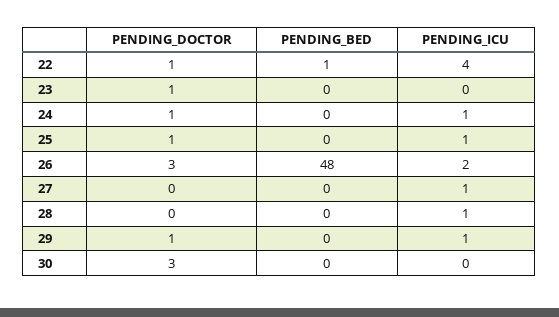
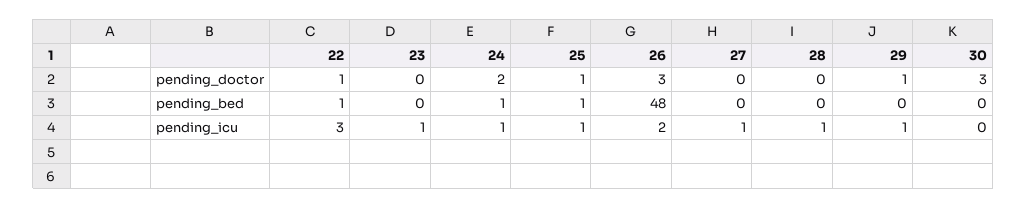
  {
    "PENDING_DOCTOR": {
      "22": 1,
-     "23": 1,
+     "23": 0,
-     "24": 1,
+     "24": 2,
      "25": 1,
      "26": 3,
      "27": 0,
      "28": 0,
      "29": 1,
      "30": 3
    },
    "PENDING_BED": {
      "22": 1,
      "23": 0,
-     "24": 0,
+     "24": 1,
-     "25": 0,
+     "25": 1,
      "26": 48,
      "27": 0,
      "28": 0,
      "29": 0,
      "30": 0
    },
    "PENDING_ICU": {
-     "22": 4,
+     "22": 3,
-     "23": 0,
+     "23": 1,
      "24": 1,
      "25": 1,
      "26": 2,
      "27": 1,
      "28": 1,
      "29": 1,
      "30": 0
    }
  }

